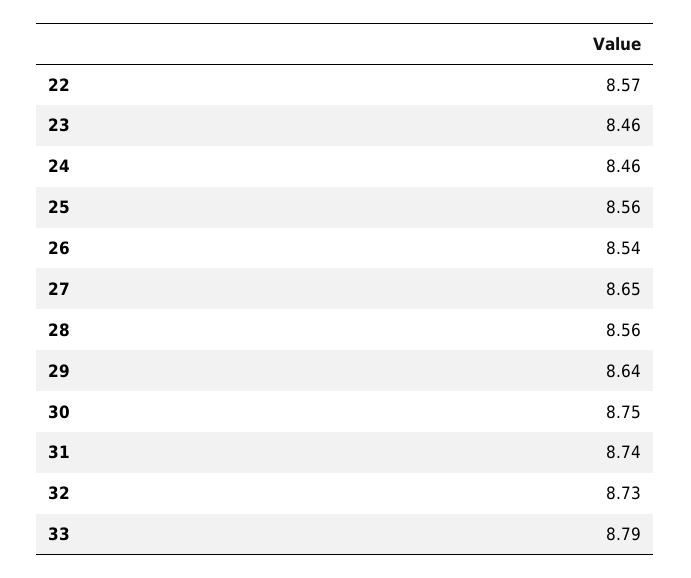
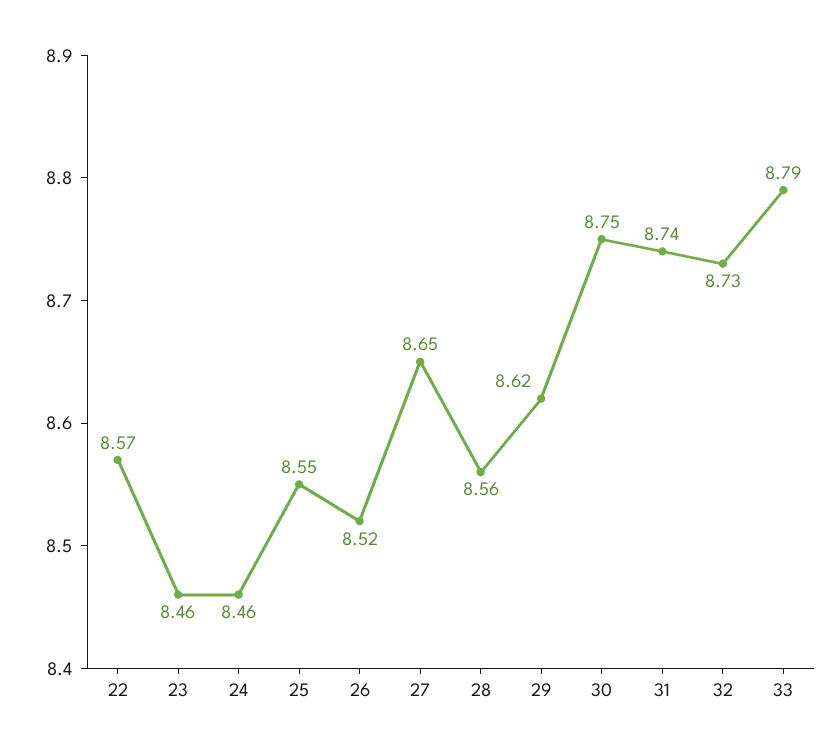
  {
    "22": 8.57,
    "23": 8.46,
    "24": 8.46,
-   "25": 8.56,
+   "25": 8.55,
-   "26": 8.54,
+   "26": 8.52,
    "27": 8.65,
    "28": 8.56,
-   "29": 8.64,
+   "29": 8.62,
    "30": 8.75,
    "31": 8.74,
    "32": 8.73,
    "33": 8.79
  }

